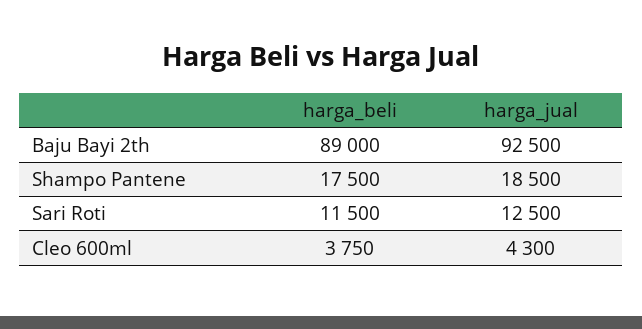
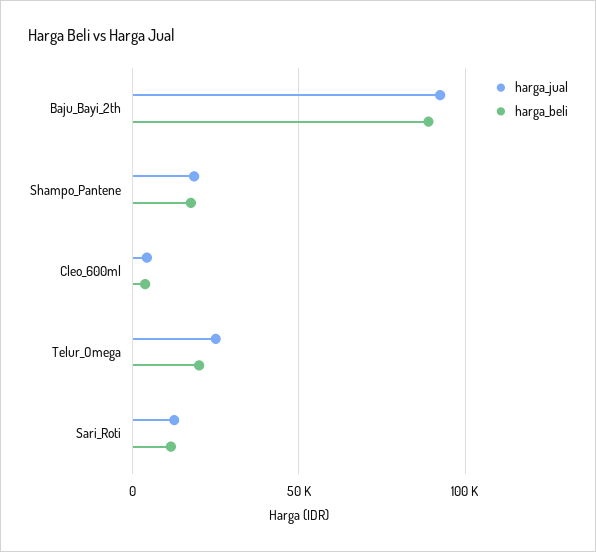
  {
    "harga_beli": {
      "Baju Bayi 2th": 89000,
      "Shampo Pantene": 17500,
      "Sari Roti": 11500,
-     "Cleo 600ml": 3750
+     "Cleo 600ml": 3750,
+     "Telur_Omega": 20000
    },
    "harga_jual": {
      "Baju Bayi 2th": 92500,
      "Shampo Pantene": 18500,
      "Sari Roti": 12500,
-     "Cleo 600ml": 4300
+     "Cleo 600ml": 4300,
+     "Telur_Omega": 25000
    }
  }

